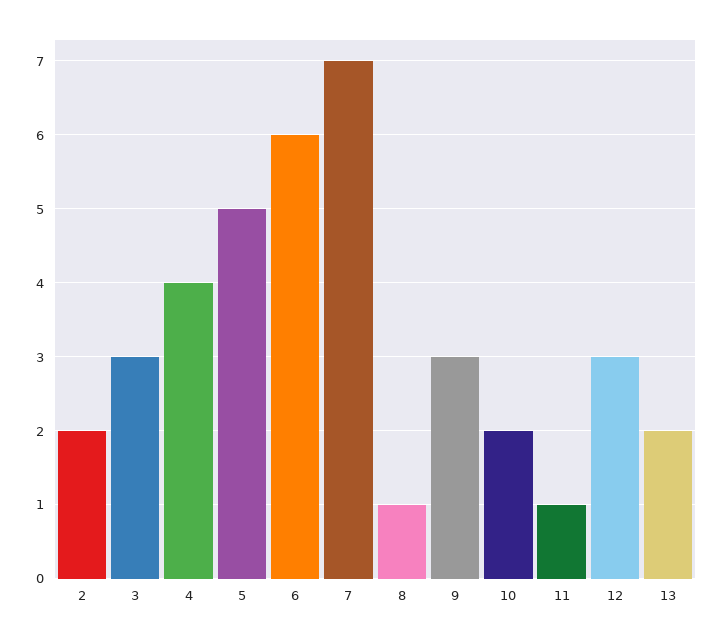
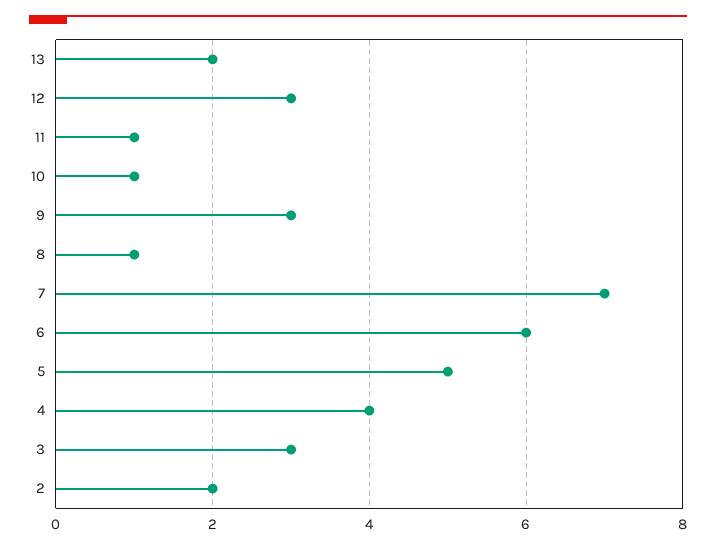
  {
    "2": 2,
    "3": 3,
    "4": 4,
    "5": 5,
    "6": 6,
    "7": 7,
    "8": 1,
    "9": 3,
-   "10": 2,
+   "10": 1,
    "11": 1,
    "12": 3,
    "13": 2
  }

